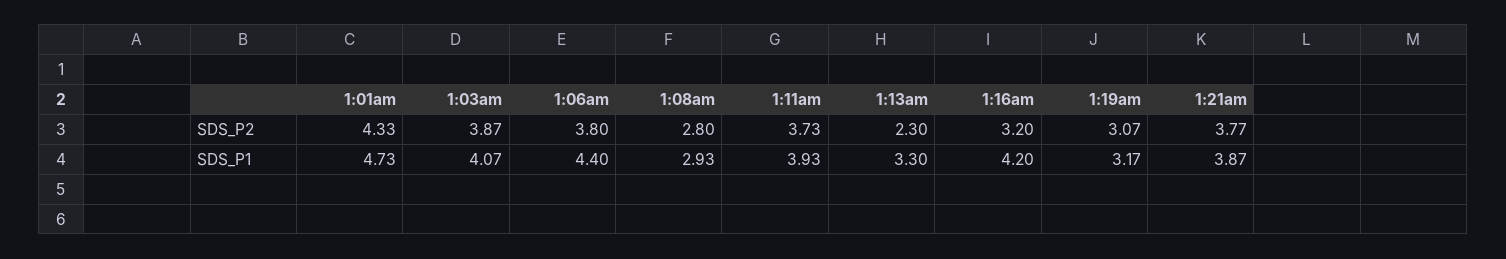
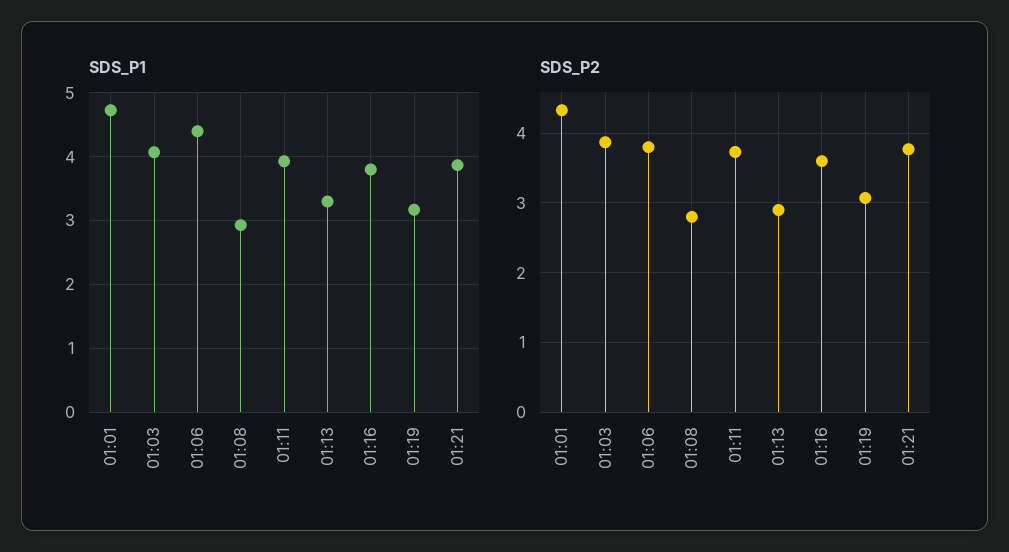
  {
    "SDS_P2": {
      "1:01am": 4.33,
      "1:03am": 3.87,
      "1:06am": 3.8,
      "1:08am": 2.8,
      "1:11am": 3.73,
-     "1:13am": 2.3,
+     "1:13am": 2.9,
-     "1:16am": 3.2,
+     "1:16am": 3.6,
      "1:19am": 3.07,
      "1:21am": 3.77
    },
    "SDS_P1": {
      "1:01am": 4.73,
      "1:03am": 4.07,
      "1:06am": 4.4,
      "1:08am": 2.93,
      "1:11am": 3.93,
      "1:13am": 3.3,
-     "1:16am": 4.2,
+     "1:16am": 3.8,
      "1:19am": 3.17,
      "1:21am": 3.87
    }
  }

